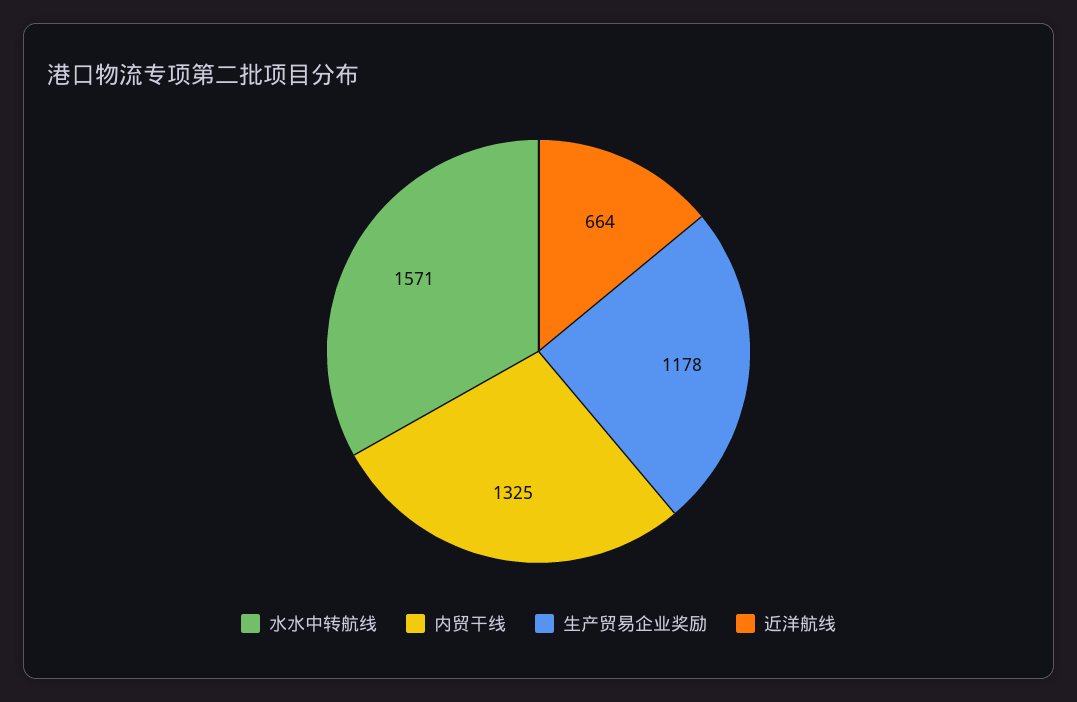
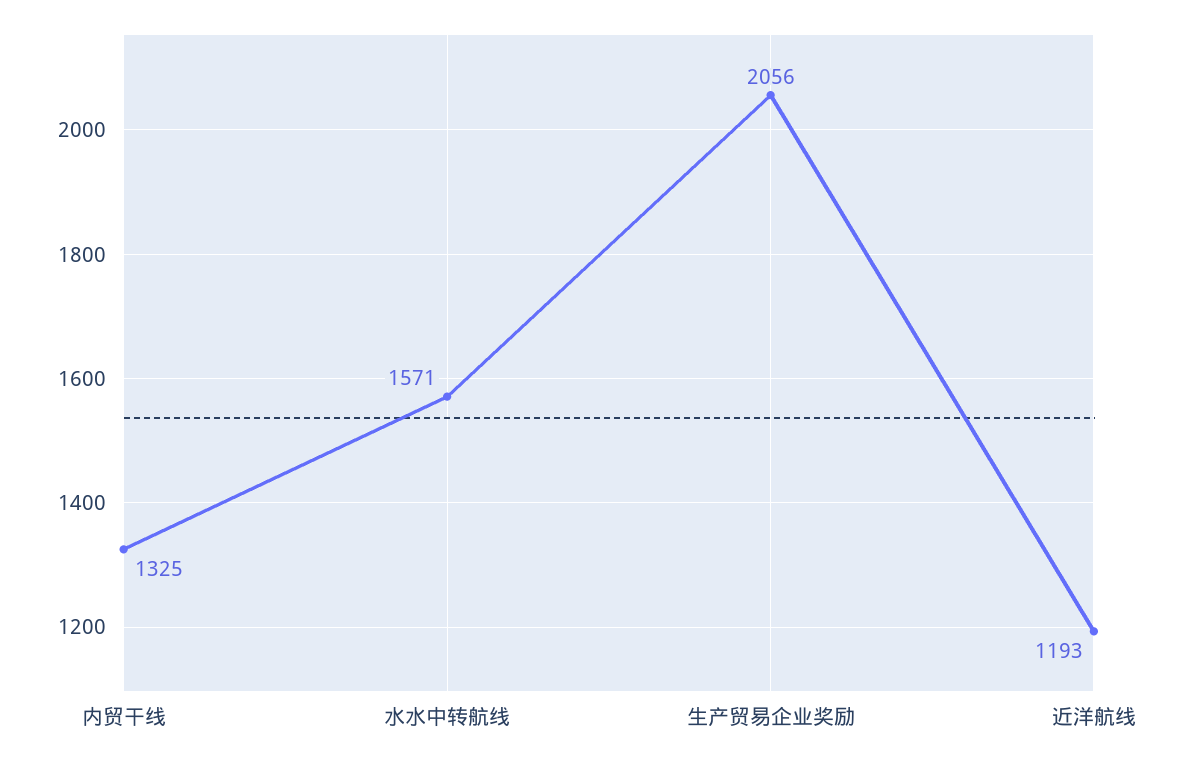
  {
    "水水中转航线": 1571,
    "内贸干线": 1325,
-   "生产贸易企业奖励": 1178,
+   "生产贸易企业奖励": 2056,
-   "近洋航线": 664
+   "近洋航线": 1193
  }

